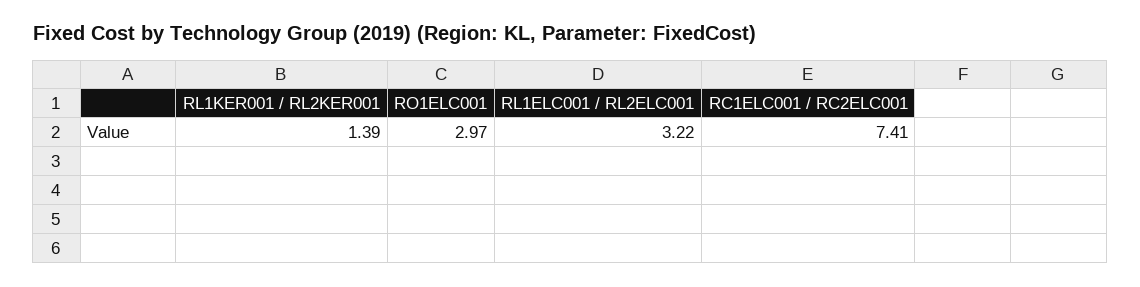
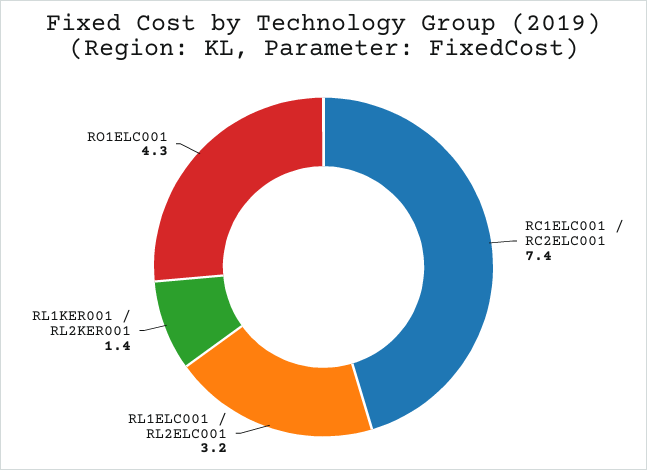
  {
    "RL1KER001 / RL2KER001": 1.39,
-   "RO1ELC001": 2.97,
+   "RO1ELC001": 4.3,
    "RL1ELC001 / RL2ELC001": 3.22,
    "RC1ELC001 / RC2ELC001": 7.41
  }

